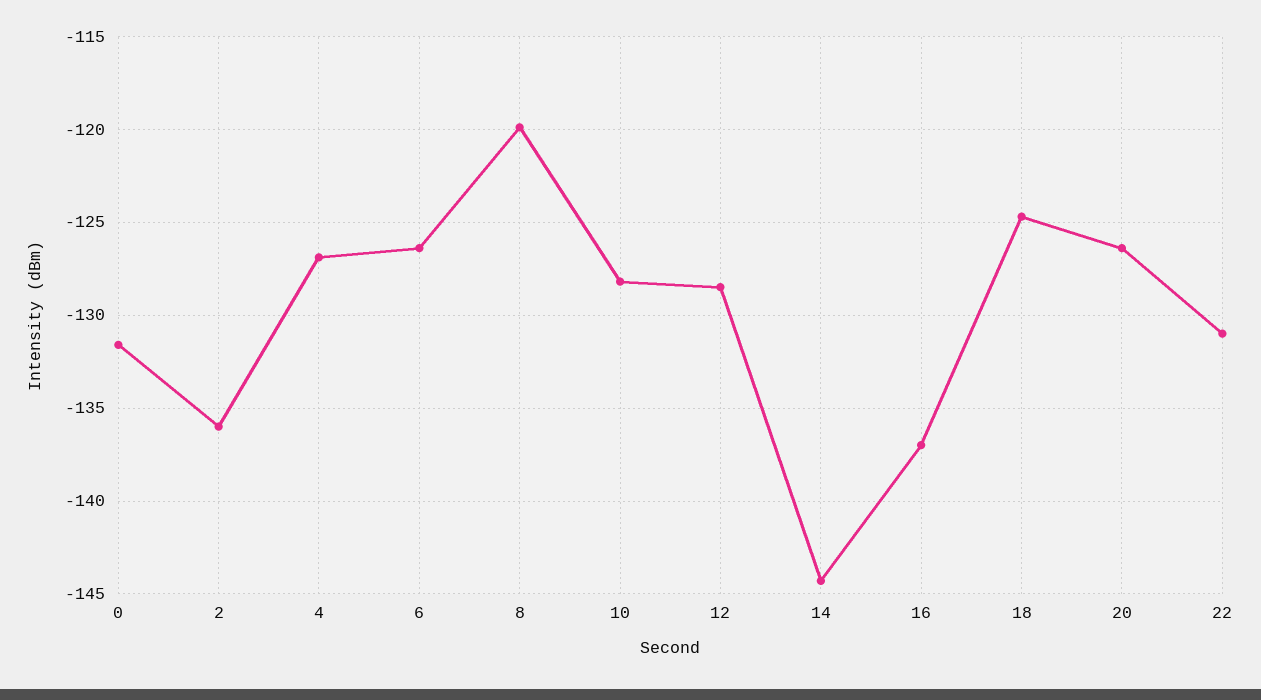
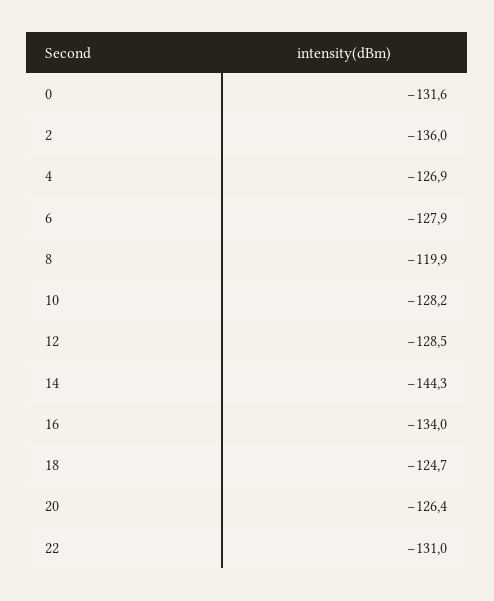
  {
    "0": -131.6,
    "2": -136,
    "4": -126.9,
-   "6": -126.5,
+   "6": -127.9,
    "8": -119.9,
    "10": -128.2,
    "12": -128.5,
    "14": -144.3,
-   "16": -137,
+   "16": -134,
    "18": -124.7,
    "20": -126.4,
    "22": -131
  }

